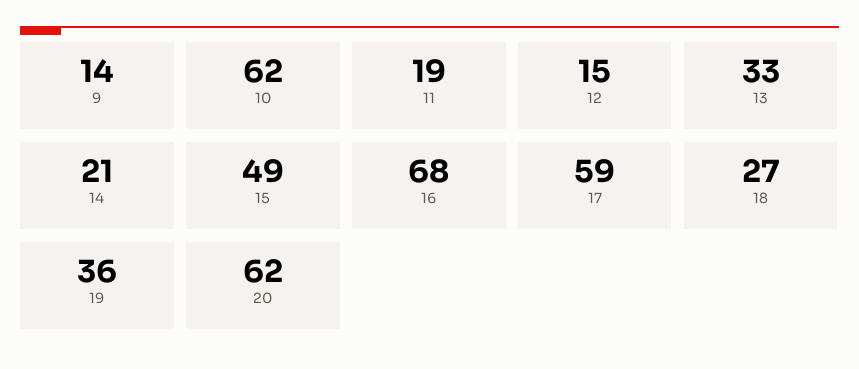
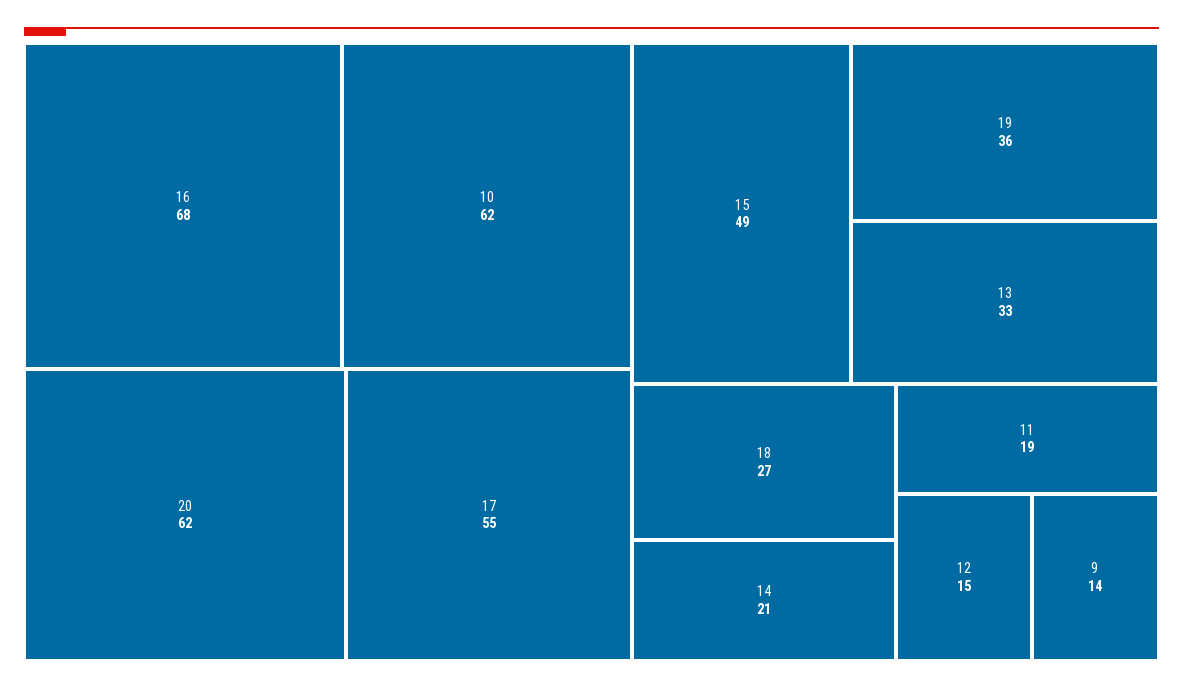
  {
    "9": 14,
    "10": 62,
    "11": 19,
    "12": 15,
    "13": 33,
    "14": 21,
    "15": 49,
    "16": 68,
-   "17": 59,
+   "17": 55,
    "18": 27,
    "19": 36,
    "20": 62
  }

